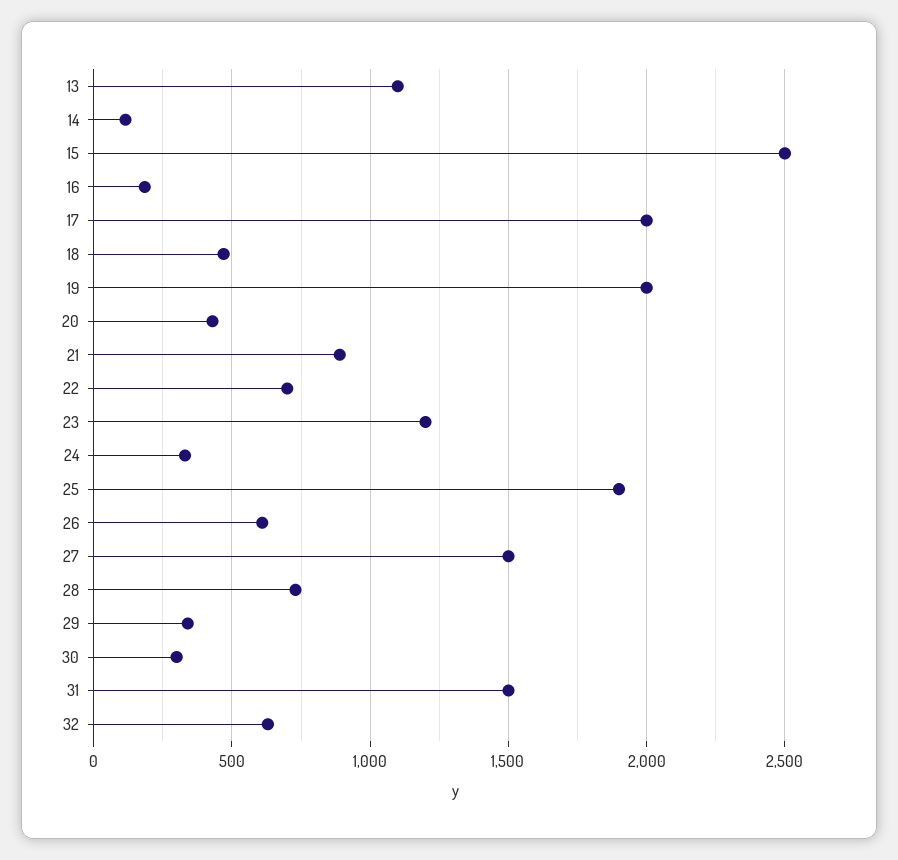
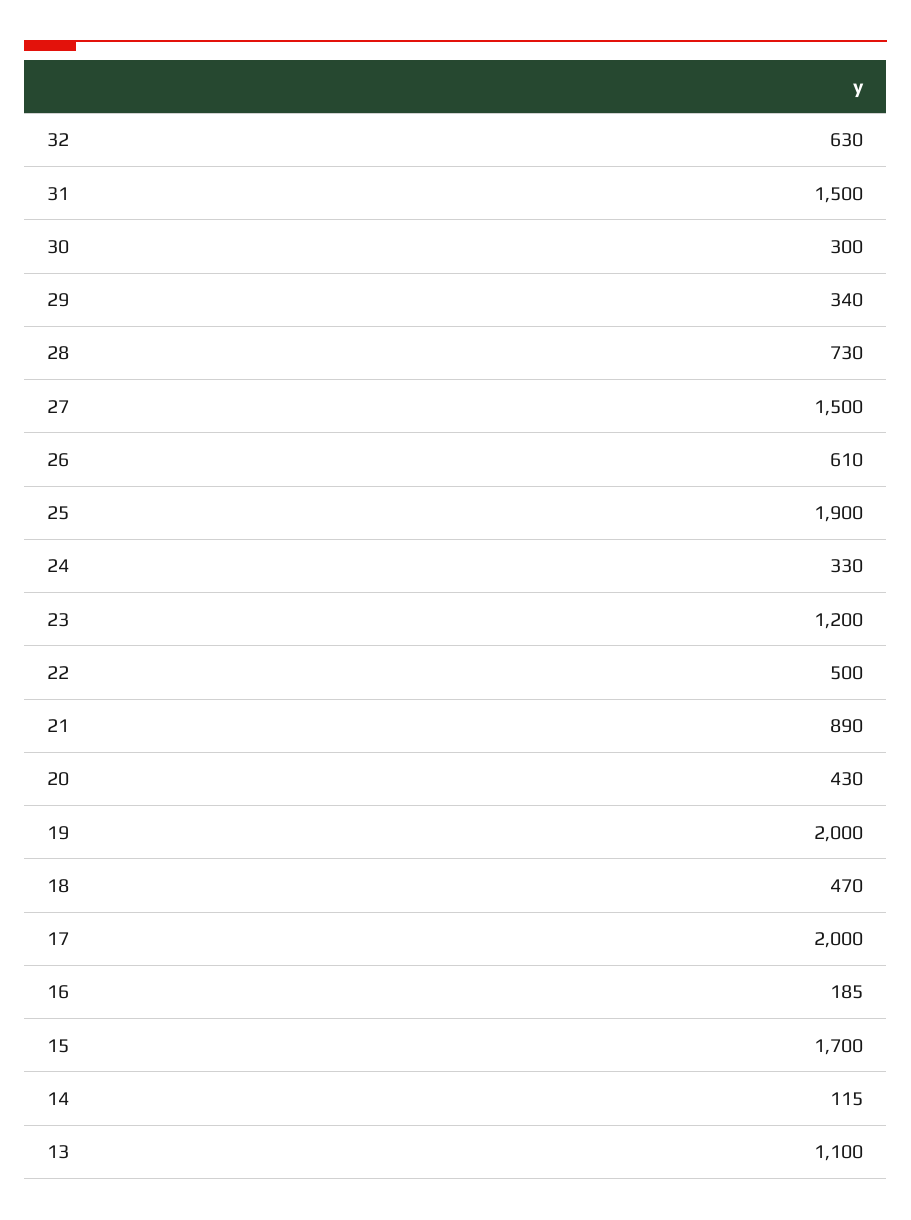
  {
    "13": 1100,
    "14": 115,
-   "15": 2500,
+   "15": 1700,
    "16": 185,
    "17": 2000,
    "18": 470,
    "19": 2000,
    "20": 430,
    "21": 890,
-   "22": 700,
+   "22": 500,
    "23": 1200,
    "24": 330,
    "25": 1900,
    "26": 610,
    "27": 1500,
    "28": 730,
    "29": 340,
    "30": 300,
    "31": 1500,
    "32": 630
  }

